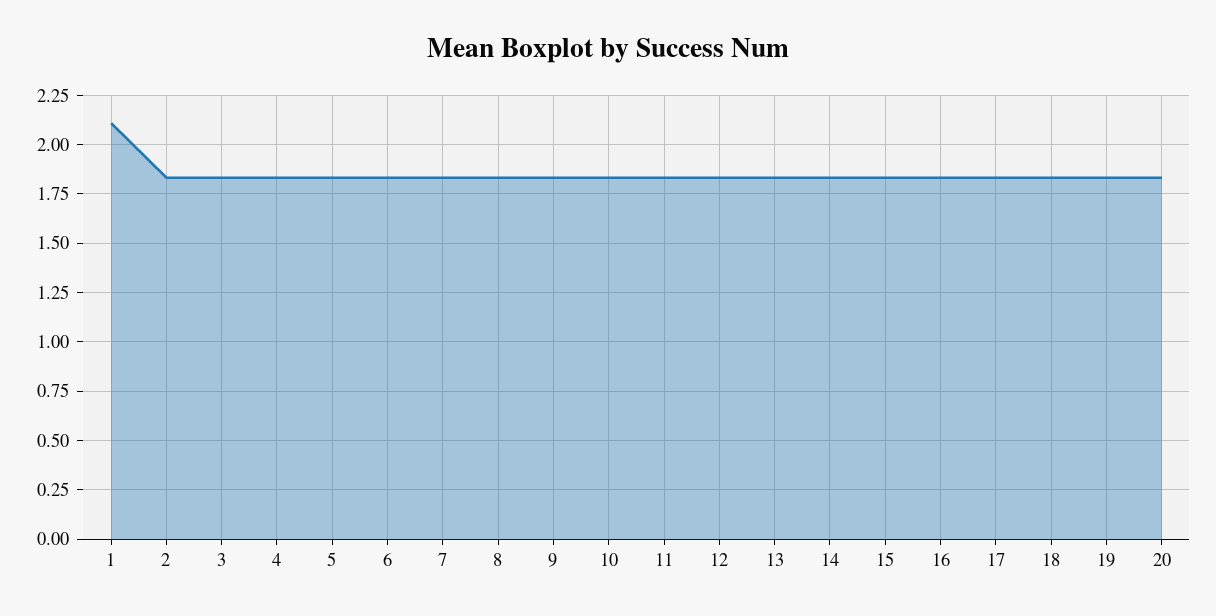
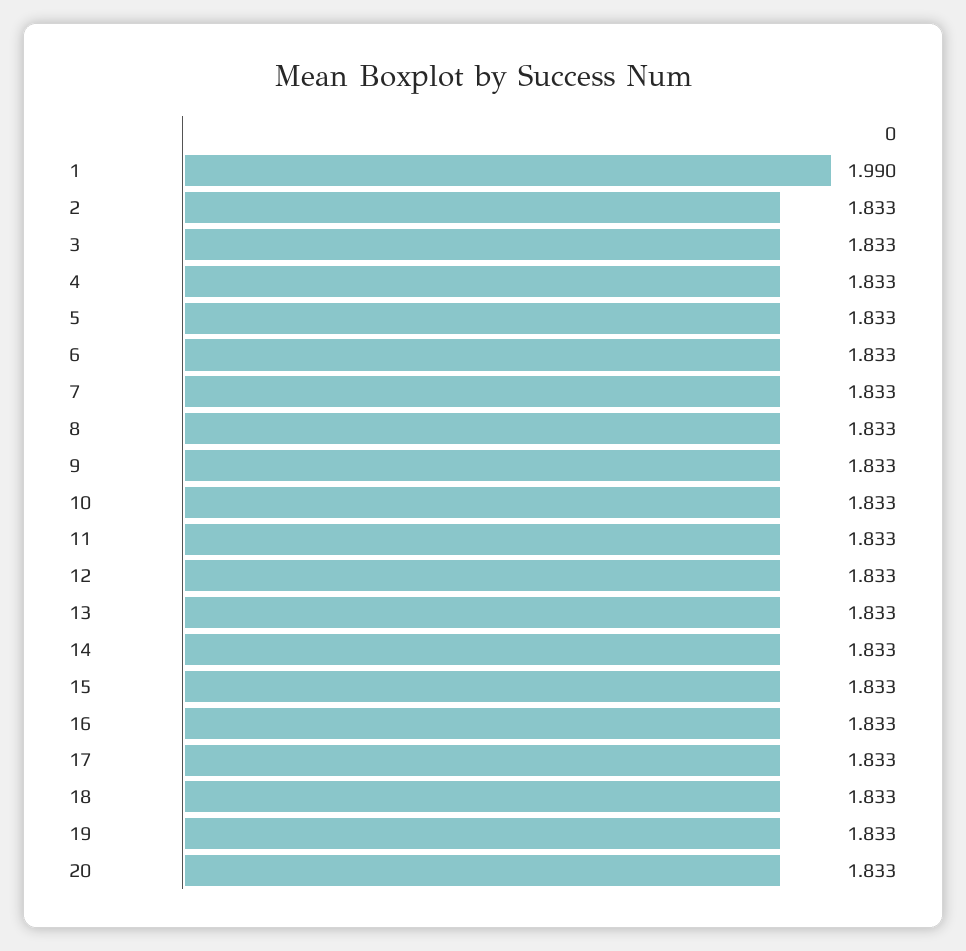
  {
-   "1": 2.1,
+   "1": 1.99,
    "2": 1.833,
    "3": 1.833,
    "4": 1.833,
    "5": 1.833,
    "6": 1.833,
    "7": 1.833,
    "8": 1.833,
    "9": 1.833,
    "10": 1.833,
    "11": 1.833,
    "12": 1.833,
    "13": 1.833,
    "14": 1.833,
    "15": 1.833,
    "16": 1.833,
    "17": 1.833,
    "18": 1.833,
    "19": 1.833,
    "20": 1.833
  }

